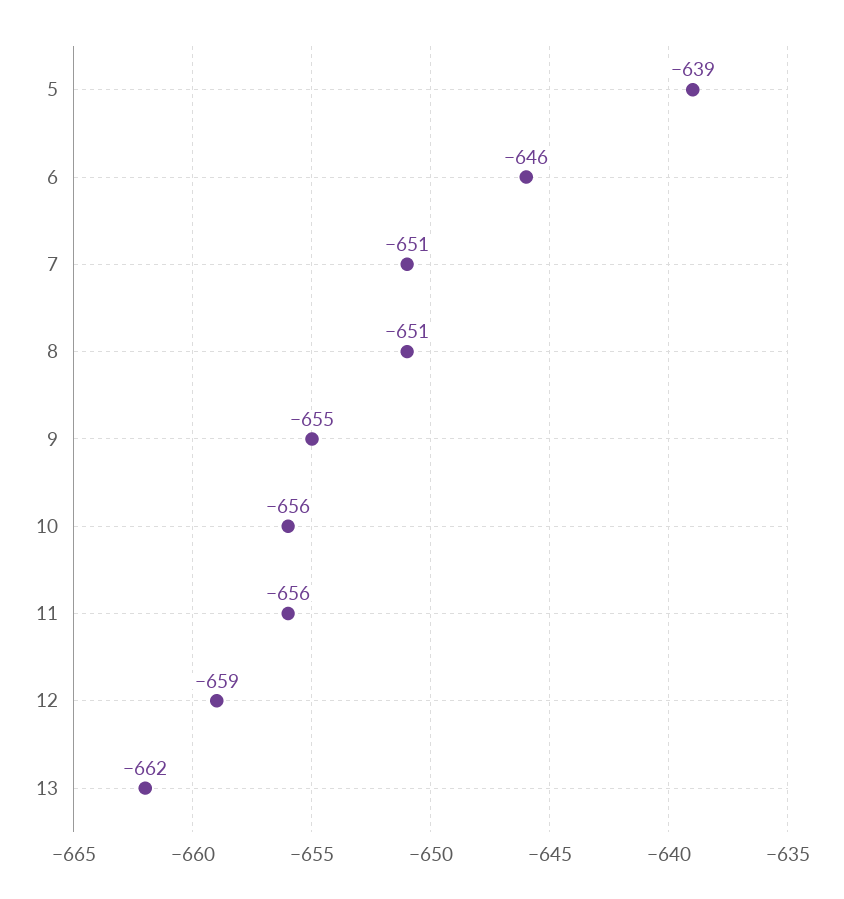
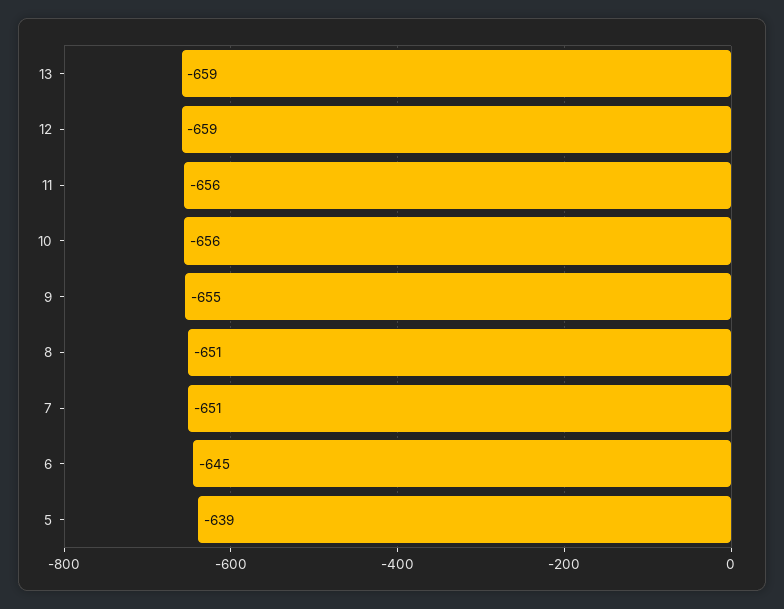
  {
    "5": -639,
-   "6": -646,
+   "6": -645,
    "7": -651,
    "8": -651,
    "9": -655,
    "10": -656,
    "11": -656,
    "12": -659,
-   "13": -662
+   "13": -659
  }

